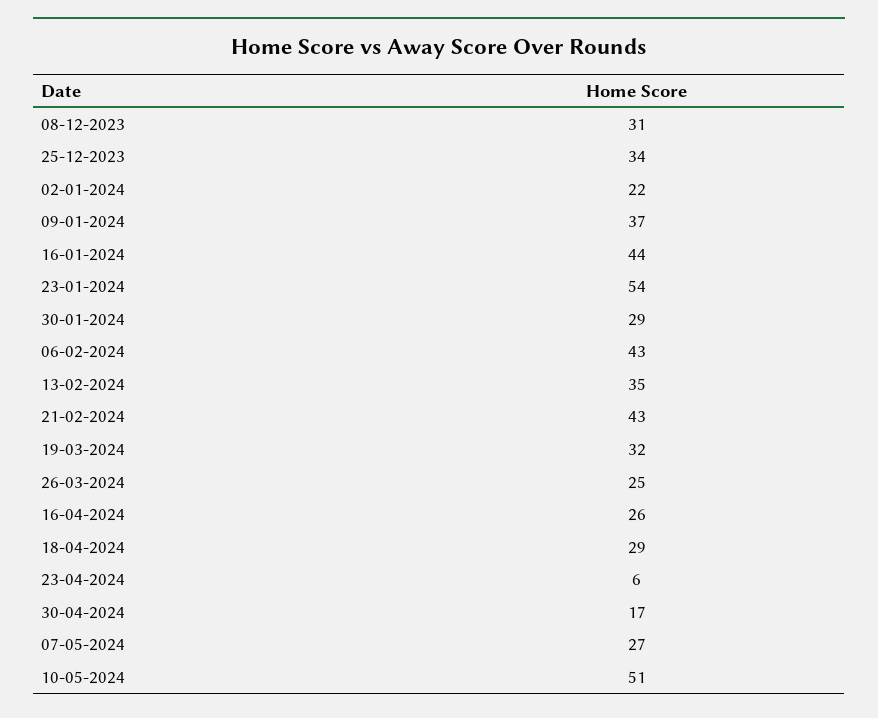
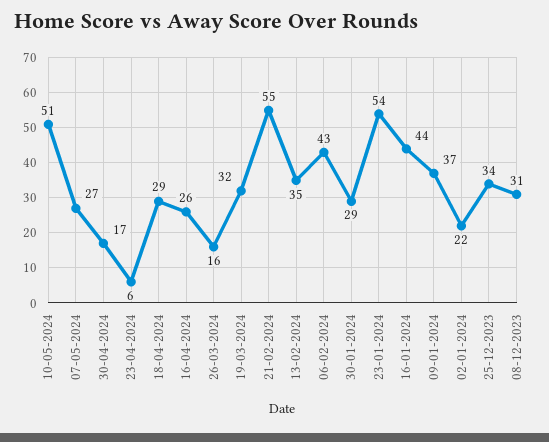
  {
    "08-12-2023": 31,
    "25-12-2023": 34,
    "02-01-2024": 22,
    "09-01-2024": 37,
    "16-01-2024": 44,
    "23-01-2024": 54,
    "30-01-2024": 29,
    "06-02-2024": 43,
    "13-02-2024": 35,
-   "21-02-2024": 43,
+   "21-02-2024": 55,
    "19-03-2024": 32,
-   "26-03-2024": 25,
+   "26-03-2024": 16,
    "16-04-2024": 26,
    "18-04-2024": 29,
    "23-04-2024": 6,
    "30-04-2024": 17,
    "07-05-2024": 27,
    "10-05-2024": 51
  }

